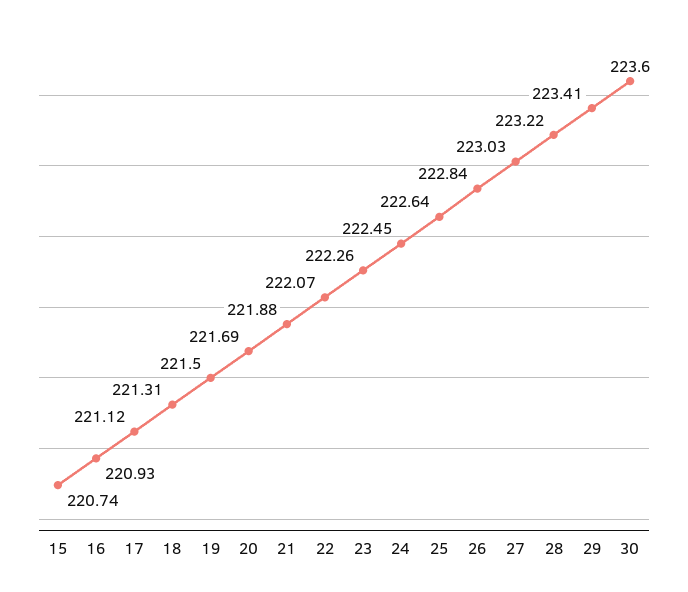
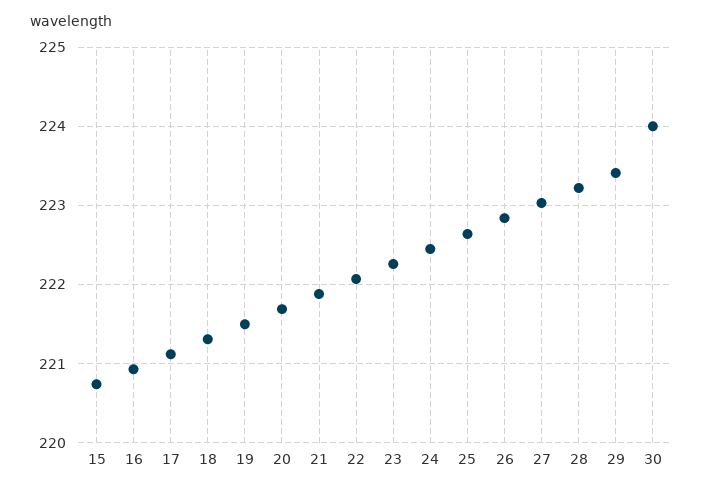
  {
    "15": 220.74,
    "16": 220.93,
    "17": 221.12,
    "18": 221.31,
    "19": 221.5,
    "20": 221.69,
    "21": 221.88,
    "22": 222.07,
    "23": 222.26,
    "24": 222.45,
    "25": 222.64,
    "26": 222.84,
    "27": 223.03,
    "28": 223.22,
    "29": 223.41,
-   "30": 223.6
+   "30": 224
  }

